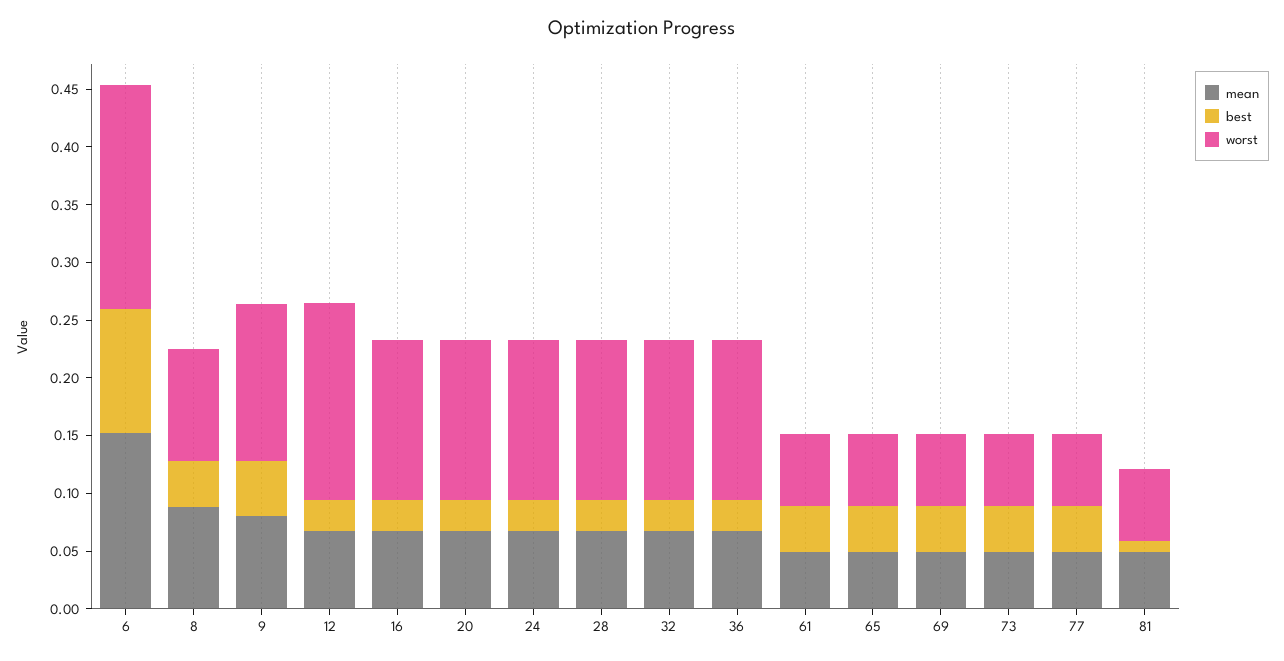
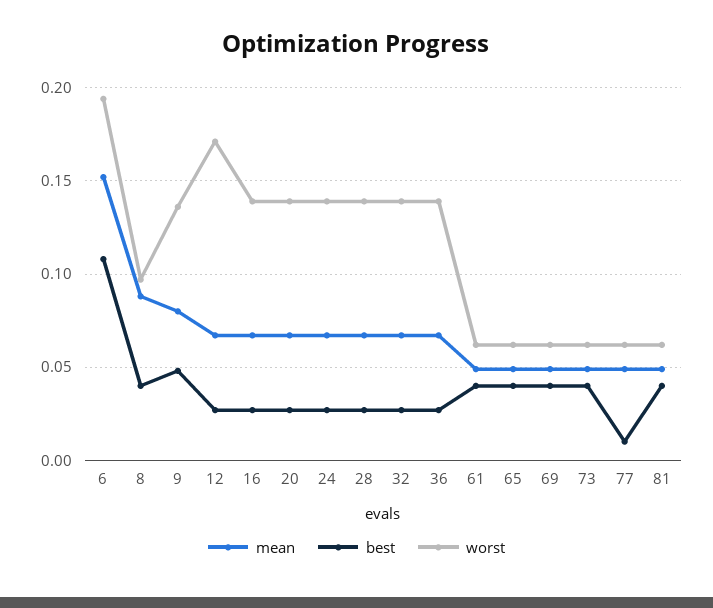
  {
    "mean": {
      "6": 0.15,
      "8": 0.09,
      "9": 0.08,
      "12": 0.065,
      "16": 0.065,
      "20": 0.065,
      "24": 0.065,
      "28": 0.065,
      "32": 0.065,
      "36": 0.065,
      "61": 0.05,
      "65": 0.05,
      "69": 0.05,
      "73": 0.05,
      "77": 0.05,
      "81": 0.05
    },
    "best": {
      "6": 0.11,
      "8": 0.04,
      "9": 0.05,
      "12": 0.025,
      "16": 0.025,
      "20": 0.025,
      "24": 0.025,
      "28": 0.025,
      "32": 0.025,
      "36": 0.025,
      "61": 0.04,
      "65": 0.04,
      "69": 0.04,
      "73": 0.04,
-     "77": 0.04,
+     "77": 0.01,
-     "81": 0.01
+     "81": 0.04
    },
    "worst": {
      "6": 0.195,
      "8": 0.095,
      "9": 0.135,
      "12": 0.17,
      "16": 0.14,
      "20": 0.14,
      "24": 0.14,
      "28": 0.14,
      "32": 0.14,
      "36": 0.14,
      "61": 0.06,
      "65": 0.06,
      "69": 0.06,
      "73": 0.06,
      "77": 0.06,
      "81": 0.06
    }
  }

